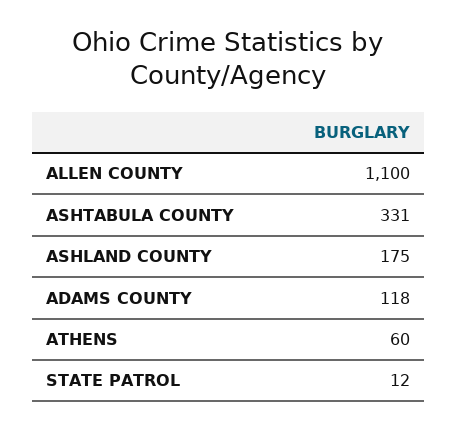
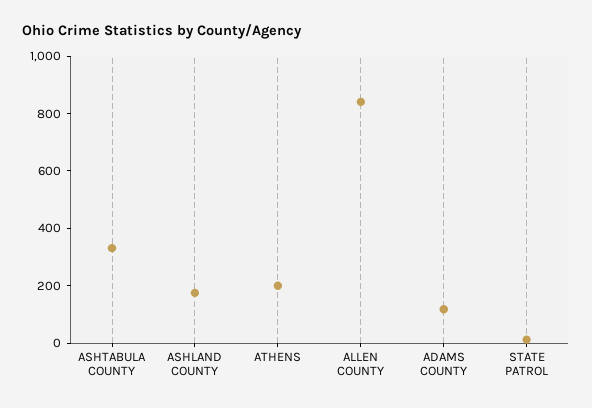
  {
-   "ALLEN COUNTY": 1100,
+   "ALLEN COUNTY": 850,
    "ASHTABULA COUNTY": 331,
    "ASHLAND COUNTY": 175,
    "ADAMS COUNTY": 118,
-   "ATHENS": 60,
+   "ATHENS": 200,
    "STATE PATROL": 12
  }

